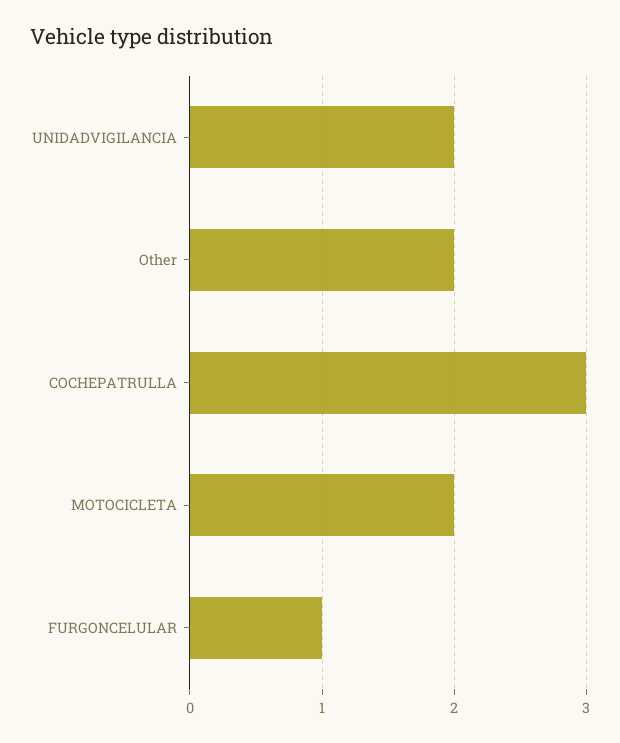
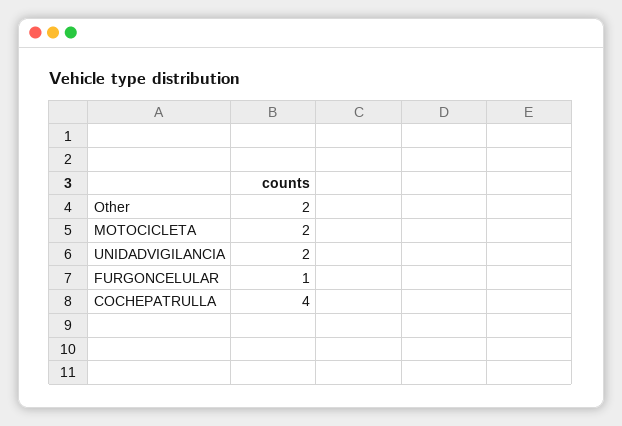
  {
    "UNIDADVIGILANCIA": 2,
    "Other": 2,
-   "COCHEPATRULLA": 3,
+   "COCHEPATRULLA": 4,
    "MOTOCICLETA": 2,
    "FURGONCELULAR": 1
  }

